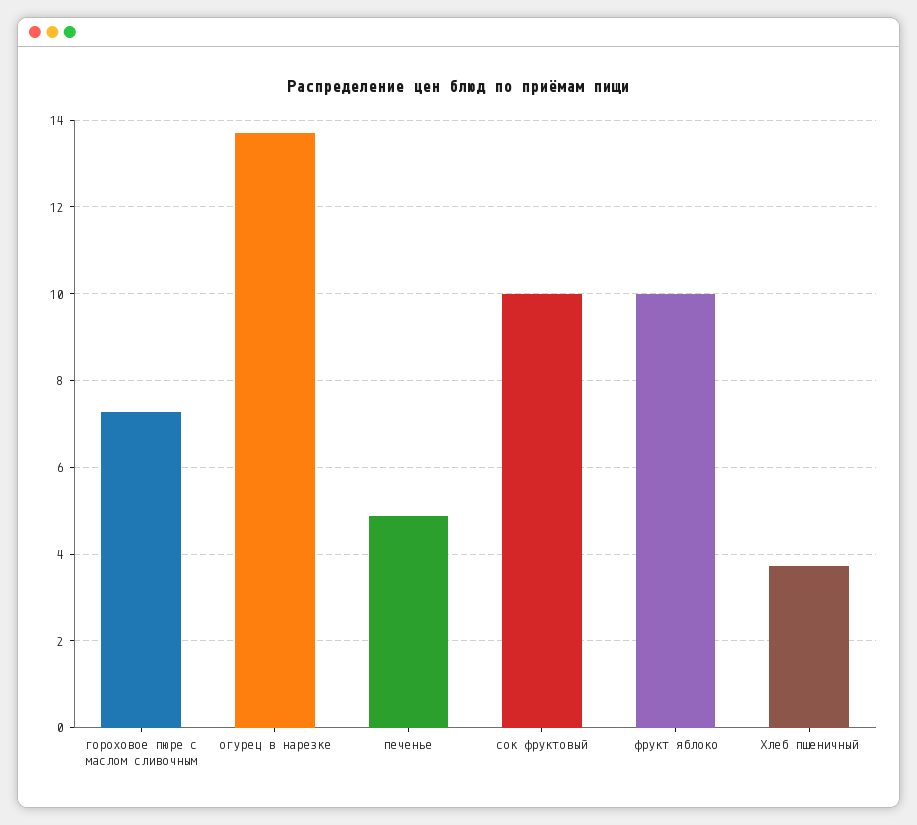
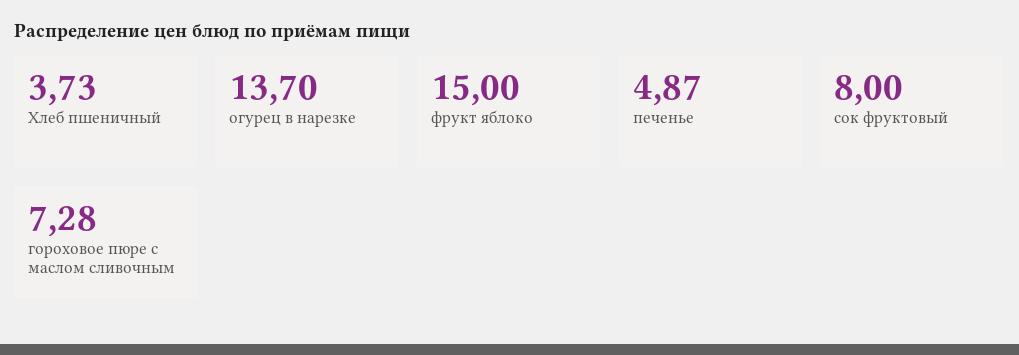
  {
    "гороховое пюре с маслом сливочным": 7.28,
    "огурец в нарезке": 13.7,
    "печенье": 4.87,
-   "сок фруктовый": 10,
+   "сок фруктовый": 8,
-   "фрукт яблоко": 10,
+   "фрукт яблоко": 15,
    "Хлеб пшеничный": 3.73
  }

